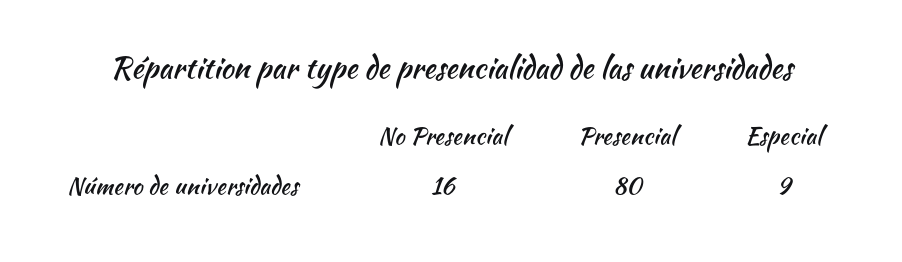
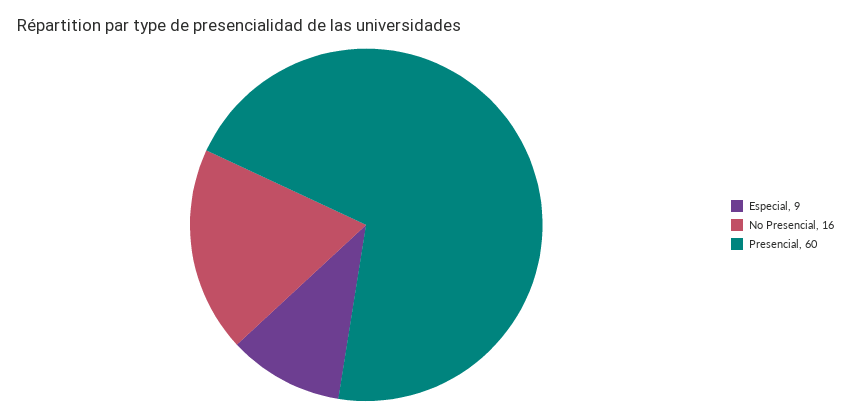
  {
    "No Presencial": 16,
-   "Presencial": 80,
+   "Presencial": 60,
    "Especial": 9
  }

